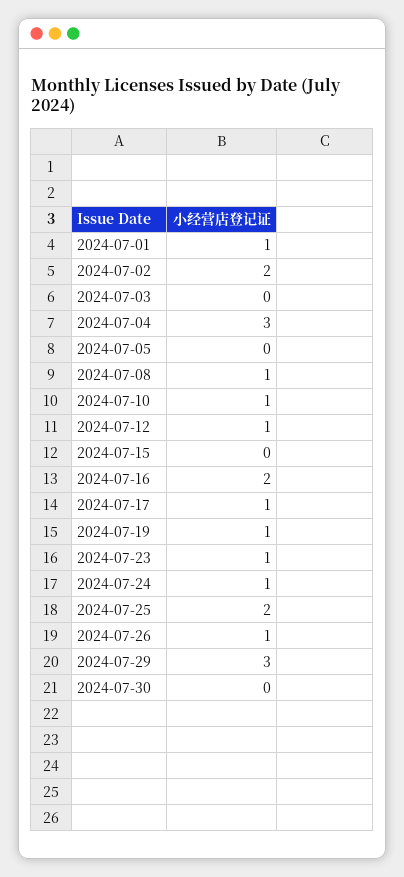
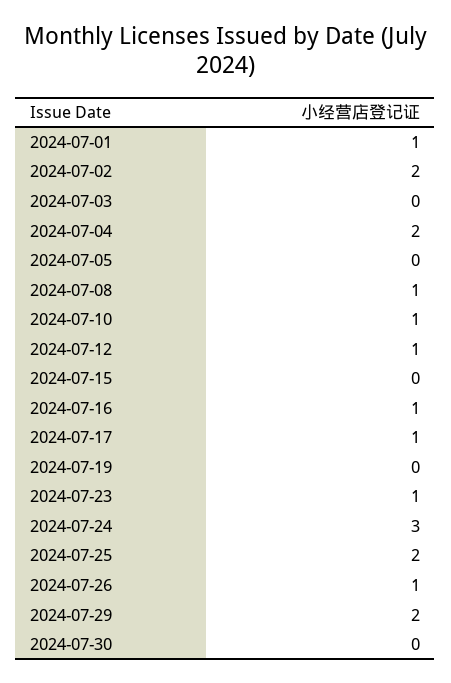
  {
    "2024-07-01": 1,
    "2024-07-02": 2,
    "2024-07-03": 0,
-   "2024-07-04": 3,
+   "2024-07-04": 2,
    "2024-07-05": 0,
    "2024-07-08": 1,
    "2024-07-10": 1,
    "2024-07-12": 1,
    "2024-07-15": 0,
-   "2024-07-16": 2,
+   "2024-07-16": 1,
    "2024-07-17": 1,
-   "2024-07-19": 1,
+   "2024-07-19": 0,
    "2024-07-23": 1,
-   "2024-07-24": 1,
+   "2024-07-24": 3,
    "2024-07-25": 2,
    "2024-07-26": 1,
-   "2024-07-29": 3,
+   "2024-07-29": 2,
    "2024-07-30": 0
  }

